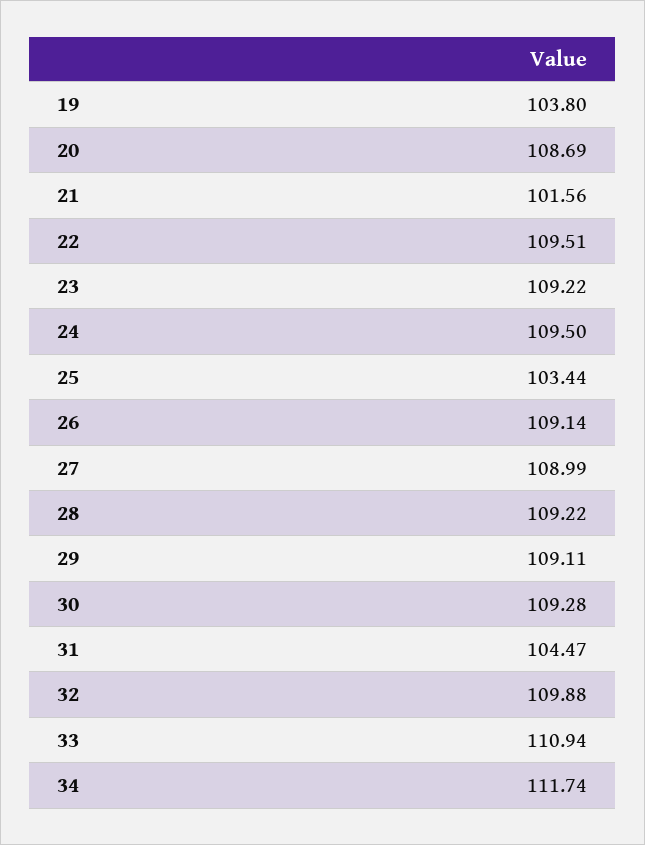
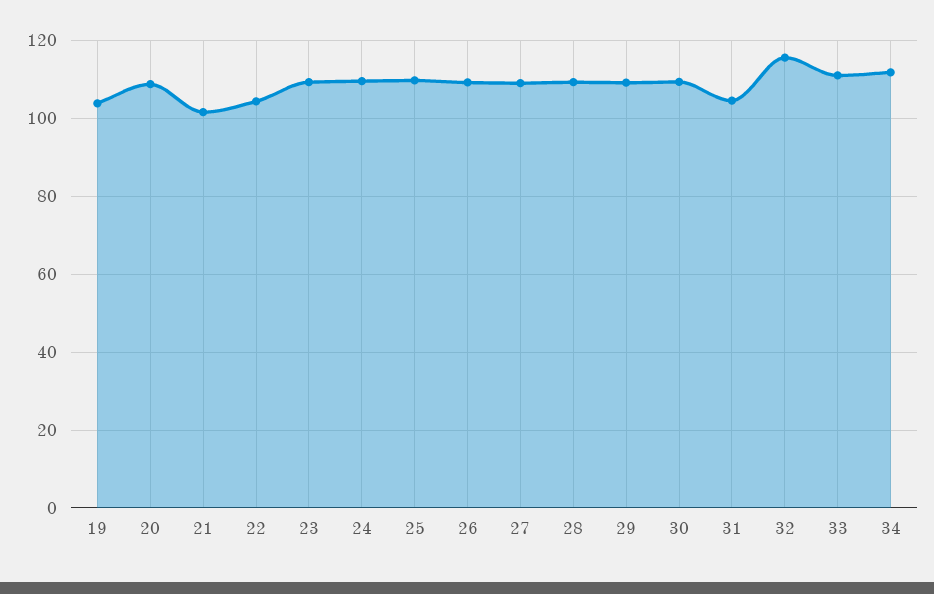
  {
    "19": 103.8,
    "20": 108.69,
    "21": 101.56,
-   "22": 109.51,
+   "22": 104,
    "23": 109.22,
    "24": 109.5,
-   "25": 103.44,
+   "25": 110,
    "26": 109.14,
    "27": 108.99,
    "28": 109.22,
    "29": 109.11,
    "30": 109.28,
    "31": 104.47,
-   "32": 109.88,
+   "32": 116,
    "33": 110.94,
    "34": 111.74
  }

